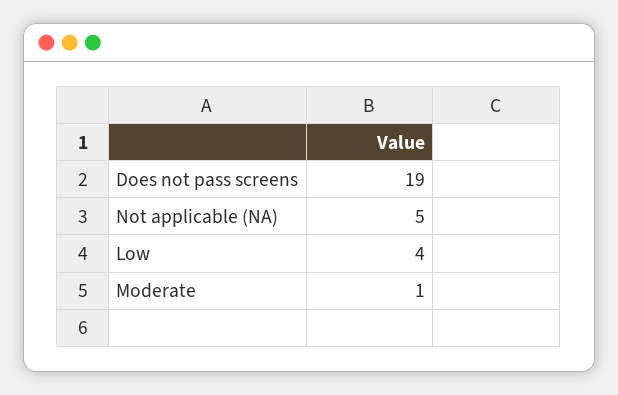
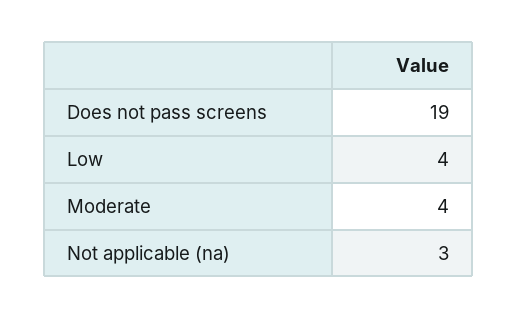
  {
    "Does not pass screens": 19,
-   "Not applicable (NA)": 5,
+   "Not applicable (NA)": 3,
    "Low": 4,
-   "Moderate": 1
+   "Moderate": 4
  }

